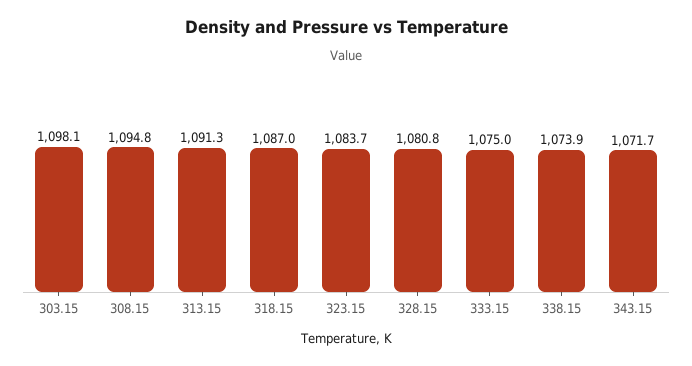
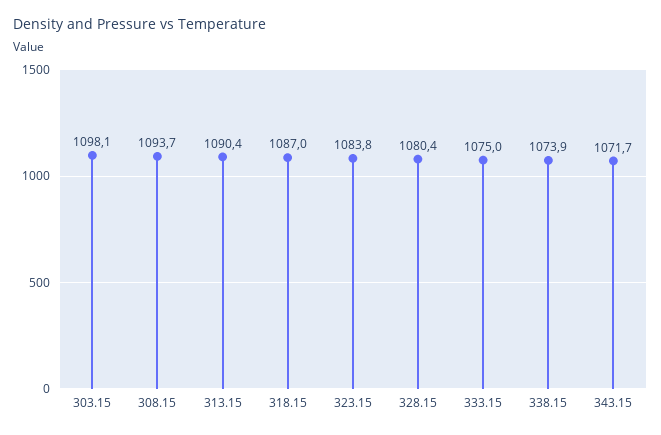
  {
    "303.15": 1098.1,
-   "308.15": 1094.8,
+   "308.15": 1093.7,
-   "313.15": 1091.3,
+   "313.15": 1090.4,
    "318.15": 1087,
-   "323.15": 1083.7,
+   "323.15": 1083.8,
-   "328.15": 1080.8,
+   "328.15": 1080.4,
    "333.15": 1075,
    "338.15": 1073.9,
    "343.15": 1071.7
  }

